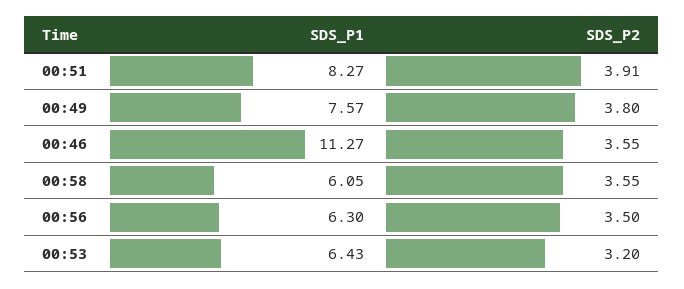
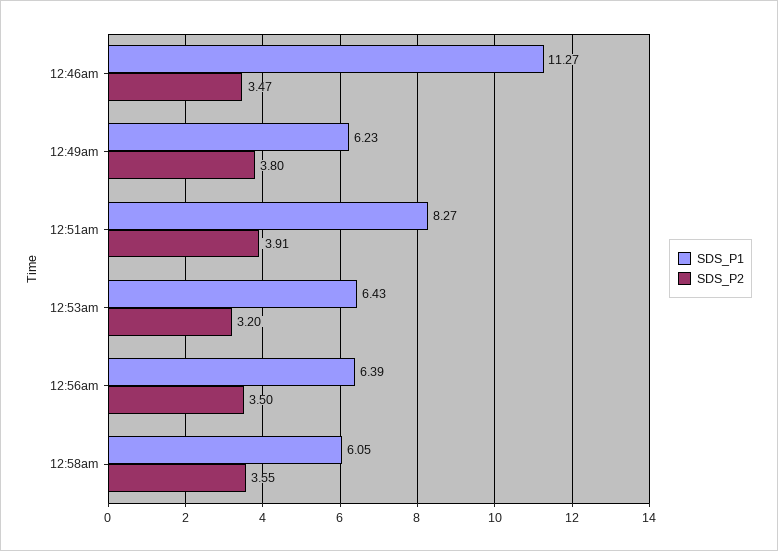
  {
    "SDS_P1": {
      "00:51": 8.27,
-     "00:49": 7.57,
+     "00:49": 6.23,
      "00:46": 11.27,
      "00:58": 6.05,
-     "00:56": 6.3,
+     "00:56": 6.39,
      "00:53": 6.43
    },
    "SDS_P2": {
      "00:51": 3.91,
      "00:49": 3.8,
-     "00:46": 3.55,
+     "00:46": 3.47,
      "00:58": 3.55,
      "00:56": 3.5,
      "00:53": 3.2
    }
  }

